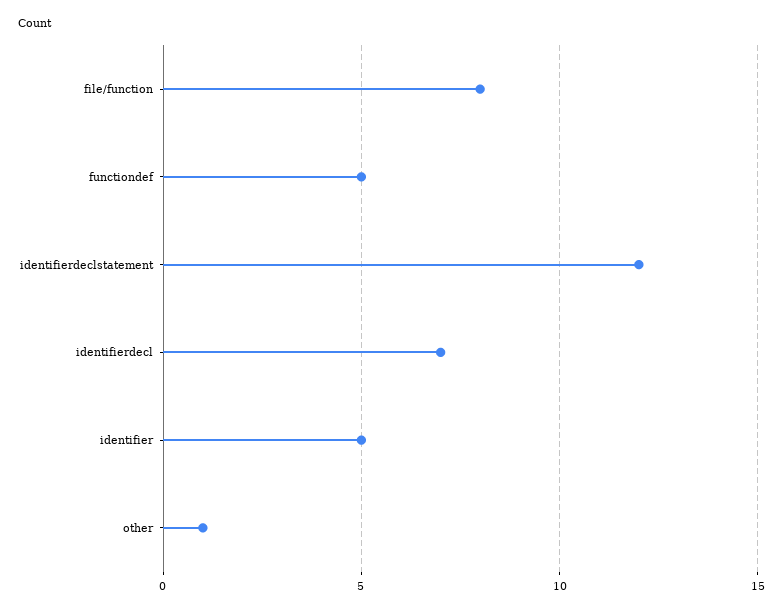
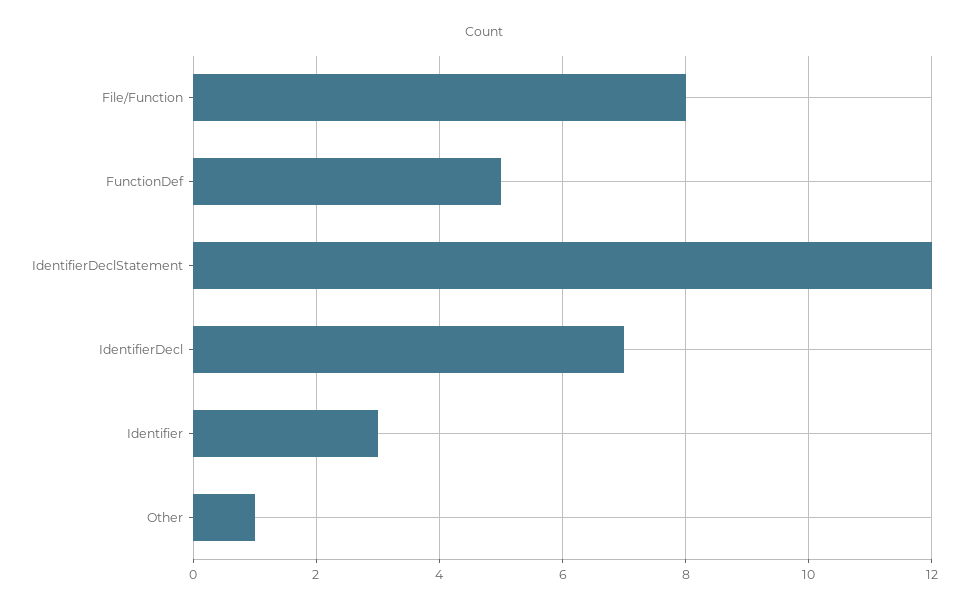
  {
    "file/function": 8,
    "functiondef": 5,
    "identifierdeclstatement": 12,
    "identifierdecl": 7,
-   "identifier": 5,
+   "identifier": 3,
    "other": 1
  }

